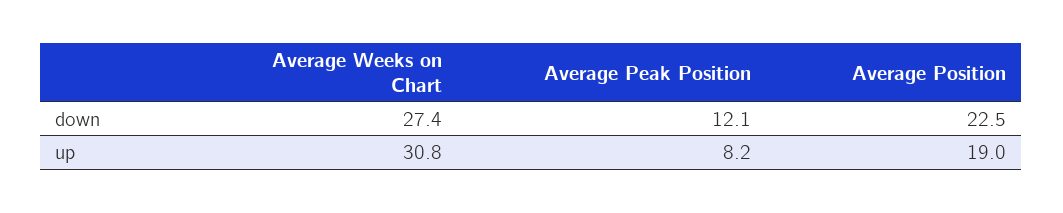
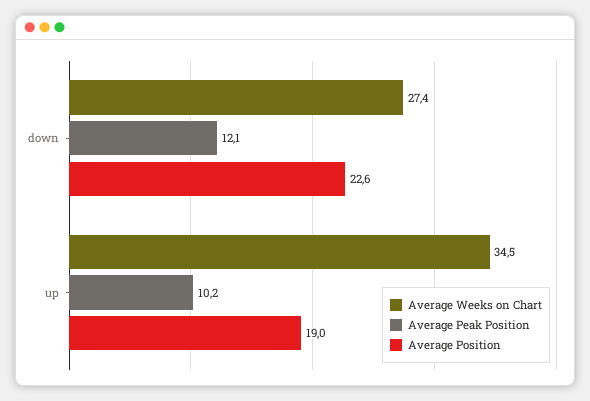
  {
    "Average Weeks on Chart": {
      "down": 27.4,
-     "up": 30.8
+     "up": 34.5
    },
    "Average Peak Position": {
      "down": 12.1,
-     "up": 8.2
+     "up": 10.2
    },
    "Average Position": {
-     "down": 22.5,
+     "down": 22.6,
      "up": 19
    }
  }

